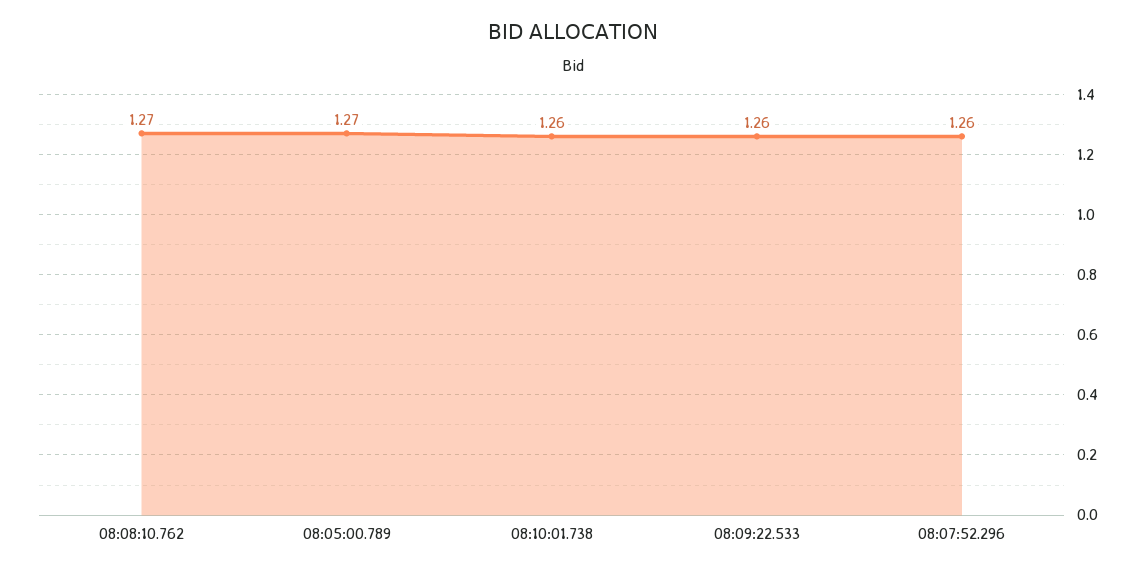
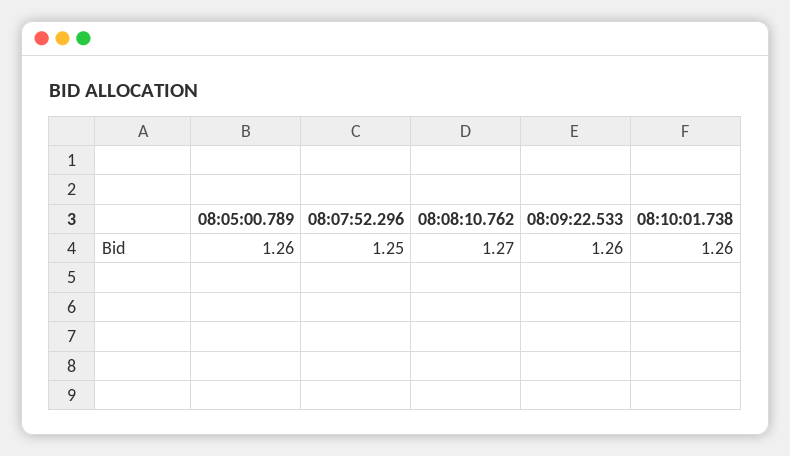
  {
    "08:08:10.762": 1.27,
-   "08:05:00.789": 1.27,
+   "08:05:00.789": 1.26,
    "08:10:01.738": 1.26,
    "08:09:22.533": 1.26,
-   "08:07:52.296": 1.26
+   "08:07:52.296": 1.25
  }

